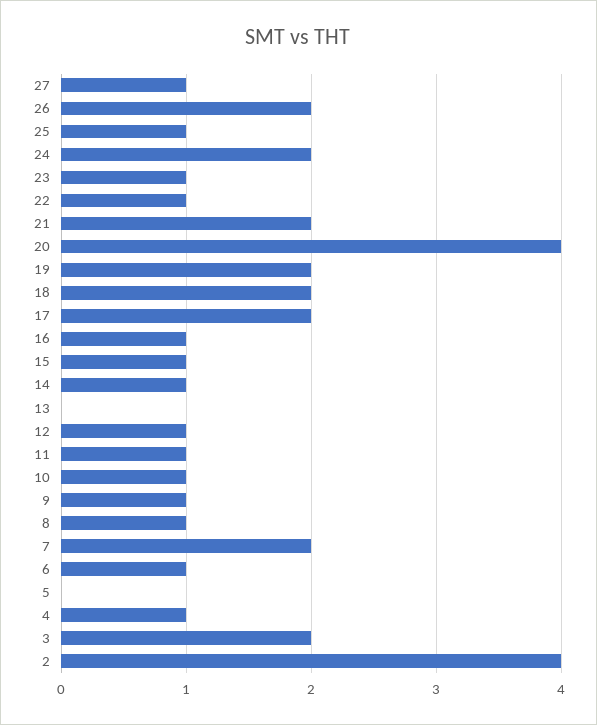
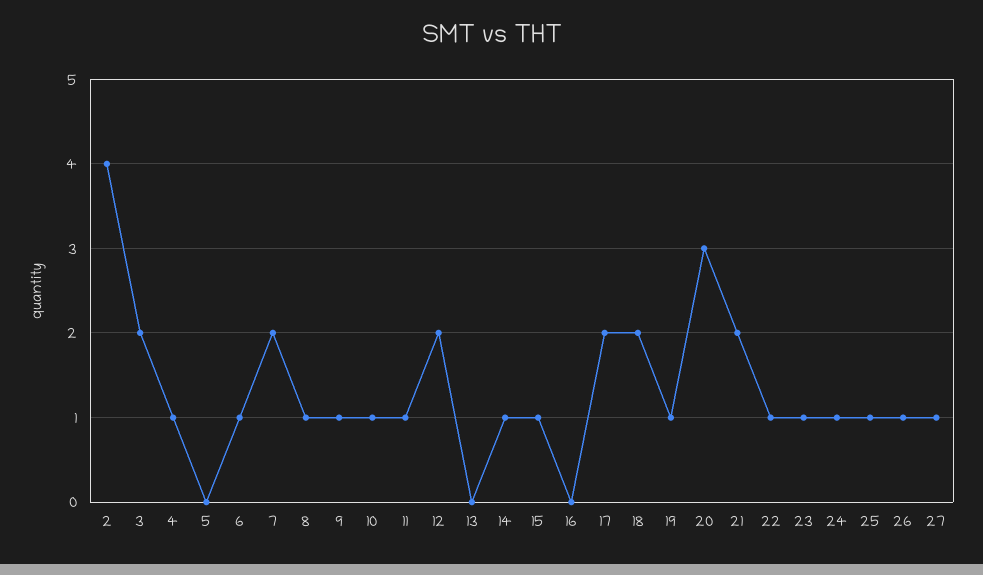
  {
    "27": 1,
-   "26": 2,
+   "26": 1,
    "25": 1,
-   "24": 2,
+   "24": 1,
    "23": 1,
    "22": 1,
    "21": 2,
-   "20": 4,
+   "20": 3,
-   "19": 2,
+   "19": 1,
    "18": 2,
    "17": 2,
-   "16": 1,
+   "16": 0,
    "15": 1,
    "14": 1,
    "13": 0,
-   "12": 1,
+   "12": 2,
    "11": 1,
    "10": 1,
    "9": 1,
    "8": 1,
    "7": 2,
    "6": 1,
    "5": 0,
    "4": 1,
    "3": 2,
    "2": 4
  }

